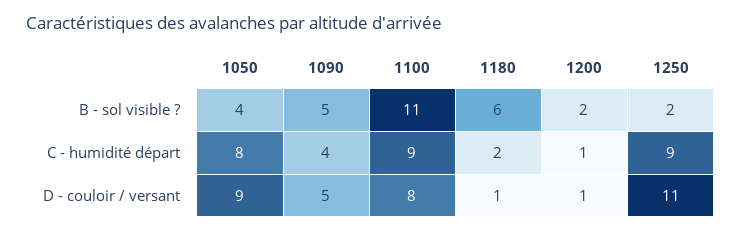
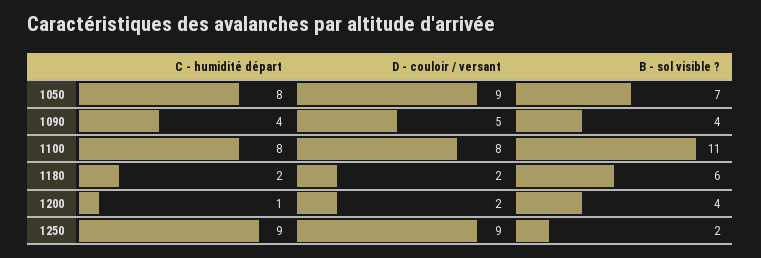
  {
    "1050": {
-     "B - sol visible ?": 4,
+     "B - sol visible ?": 7,
      "C - humidité départ": 8,
      "D - couloir / versant": 9
    },
    "1090": {
-     "B - sol visible ?": 5,
+     "B - sol visible ?": 4,
      "C - humidité départ": 4,
      "D - couloir / versant": 5
    },
    "1100": {
      "B - sol visible ?": 11,
-     "C - humidité départ": 9,
+     "C - humidité départ": 8,
      "D - couloir / versant": 8
    },
    "1180": {
      "B - sol visible ?": 6,
      "C - humidité départ": 2,
-     "D - couloir / versant": 1
+     "D - couloir / versant": 2
    },
    "1200": {
-     "B - sol visible ?": 2,
+     "B - sol visible ?": 4,
      "C - humidité départ": 1,
-     "D - couloir / versant": 1
+     "D - couloir / versant": 2
    },
    "1250": {
      "B - sol visible ?": 2,
      "C - humidité départ": 9,
-     "D - couloir / versant": 11
+     "D - couloir / versant": 9
    }
  }

